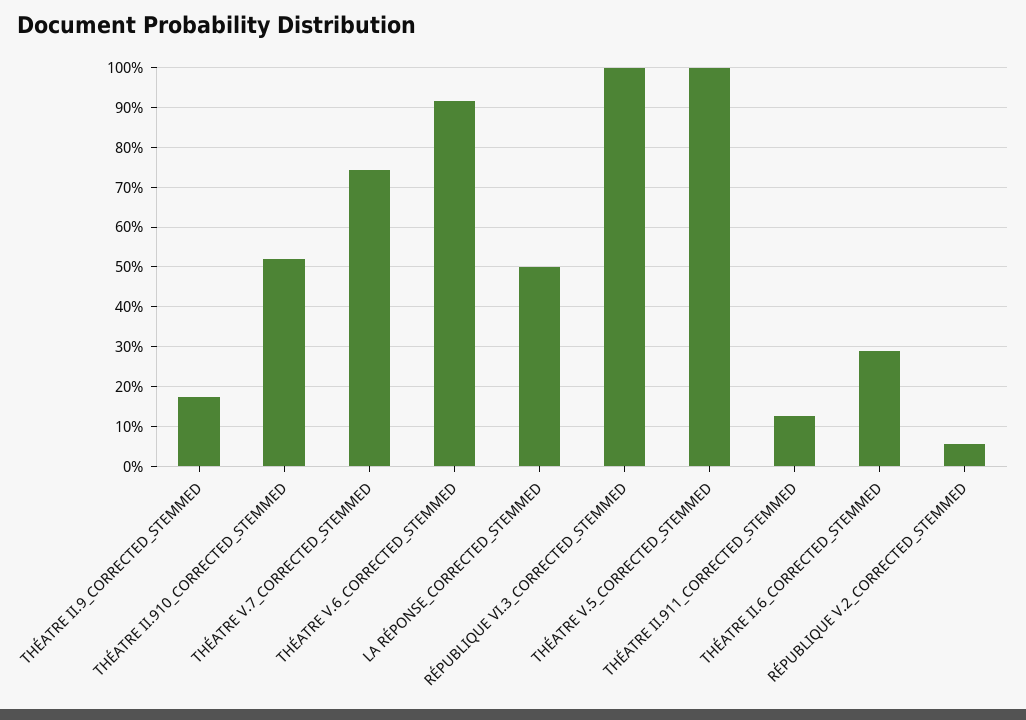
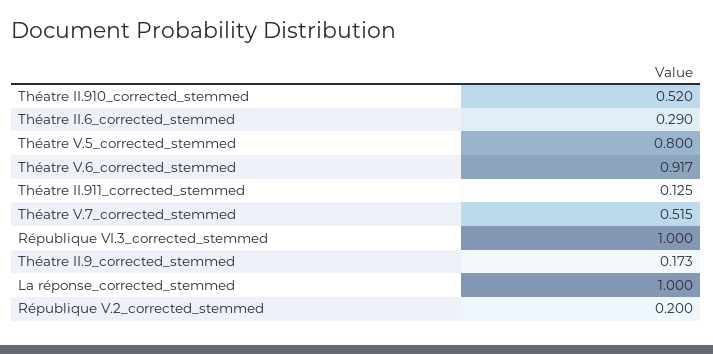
  {
    "THÉATRE II.9_CORRECTED_STEMMED": 0.173,
    "THÉATRE II.910_CORRECTED_STEMMED": 0.52,
-   "THÉATRE V.7_CORRECTED_STEMMED": 0.74,
+   "THÉATRE V.7_CORRECTED_STEMMED": 0.515,
    "THÉATRE V.6_CORRECTED_STEMMED": 0.917,
-   "LA RÉPONSE_CORRECTED_STEMMED": 0.5,
+   "LA RÉPONSE_CORRECTED_STEMMED": 1,
    "RÉPUBLIQUE VI.3_CORRECTED_STEMMED": 1,
-   "THÉATRE V.5_CORRECTED_STEMMED": 1,
+   "THÉATRE V.5_CORRECTED_STEMMED": 0.8,
    "THÉATRE II.911_CORRECTED_STEMMED": 0.125,
    "THÉATRE II.6_CORRECTED_STEMMED": 0.29,
-   "RÉPUBLIQUE V.2_CORRECTED_STEMMED": 0.06
+   "RÉPUBLIQUE V.2_CORRECTED_STEMMED": 0.2
  }

